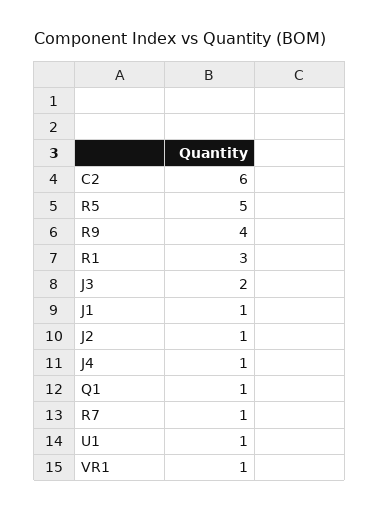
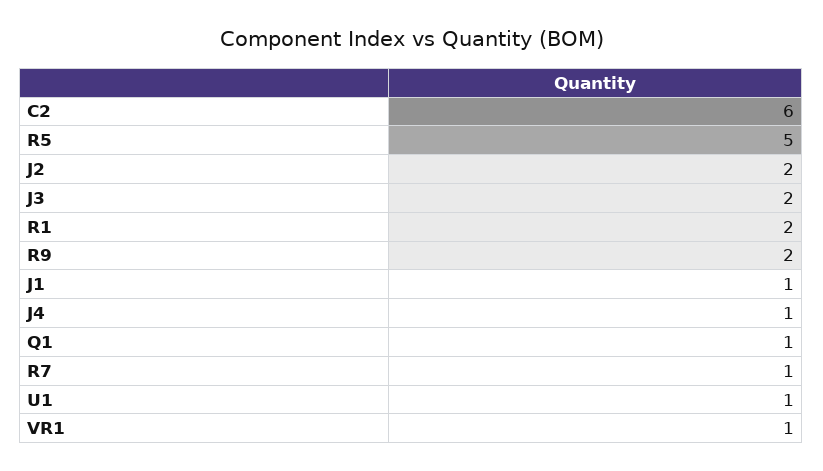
  {
    "C2": 6,
    "R5": 5,
-   "R9": 4,
+   "R9": 2,
-   "R1": 3,
+   "R1": 2,
    "J3": 2,
    "J1": 1,
-   "J2": 1,
+   "J2": 2,
    "J4": 1,
    "Q1": 1,
    "R7": 1,
    "U1": 1,
    "VR1": 1
  }

